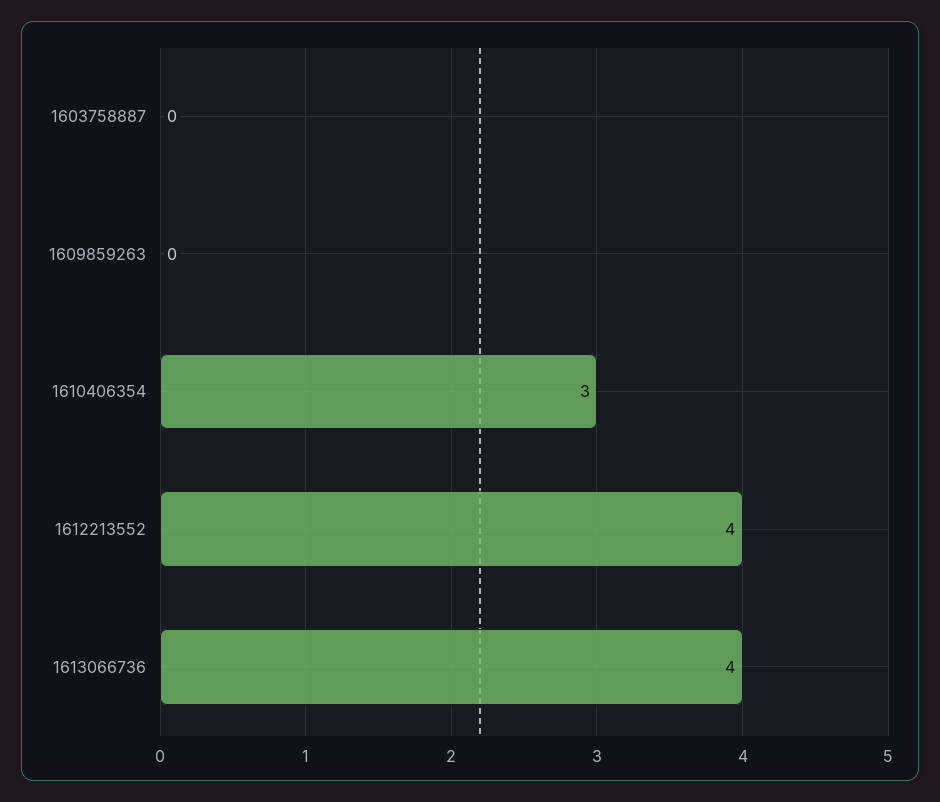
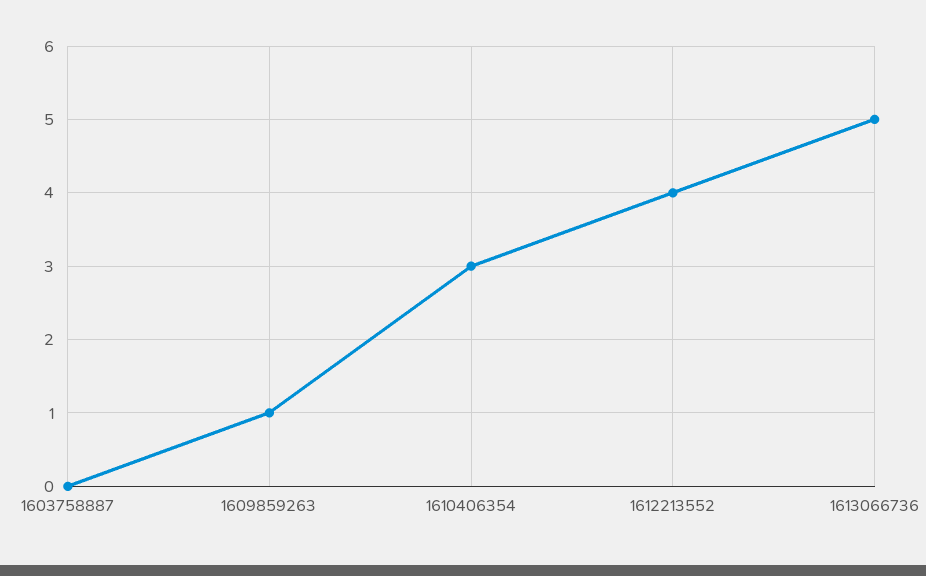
  {
    "1603758887": 0,
-   "1609859263": 0,
+   "1609859263": 1,
    "1610406354": 3,
    "1612213552": 4,
-   "1613066736": 4
+   "1613066736": 5
  }

